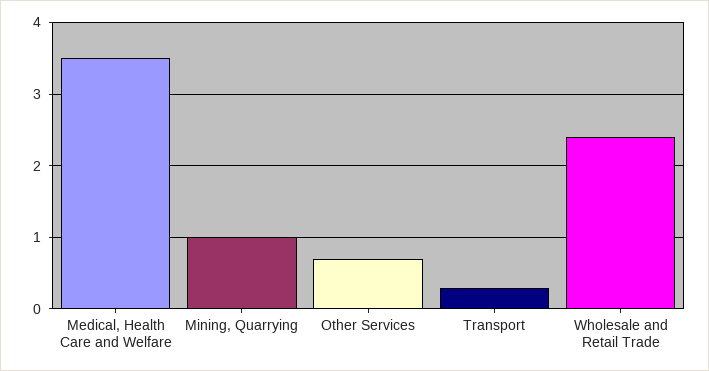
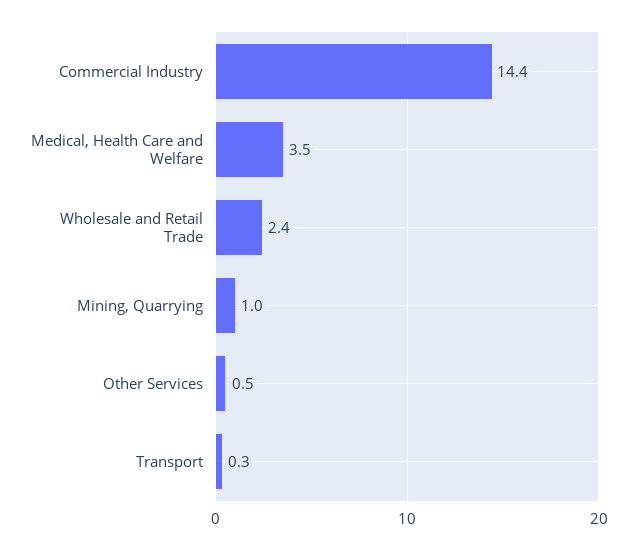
  {
    "Medical, Health Care and Welfare": 3.5,
    "Mining, Quarrying": 1,
-   "Other Services": 0.7,
+   "Other Services": 0.5,
    "Transport": 0.3,
-   "Wholesale and Retail Trade": 2.4
+   "Wholesale and Retail Trade": 2.4,
+   "Commercial Industry": 14.4
  }

